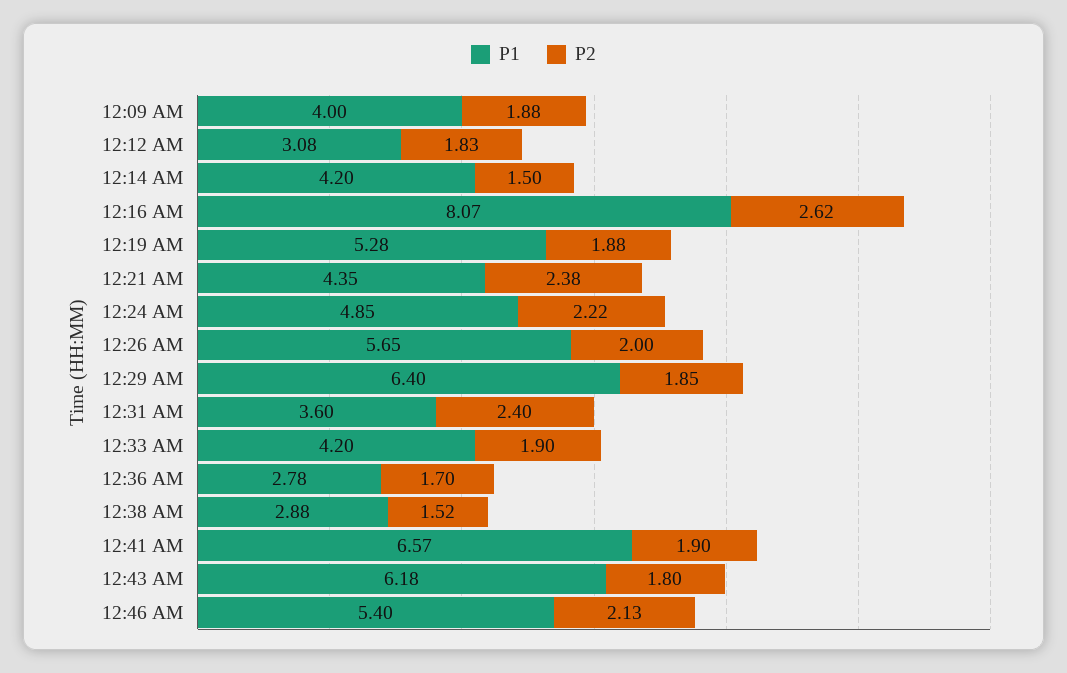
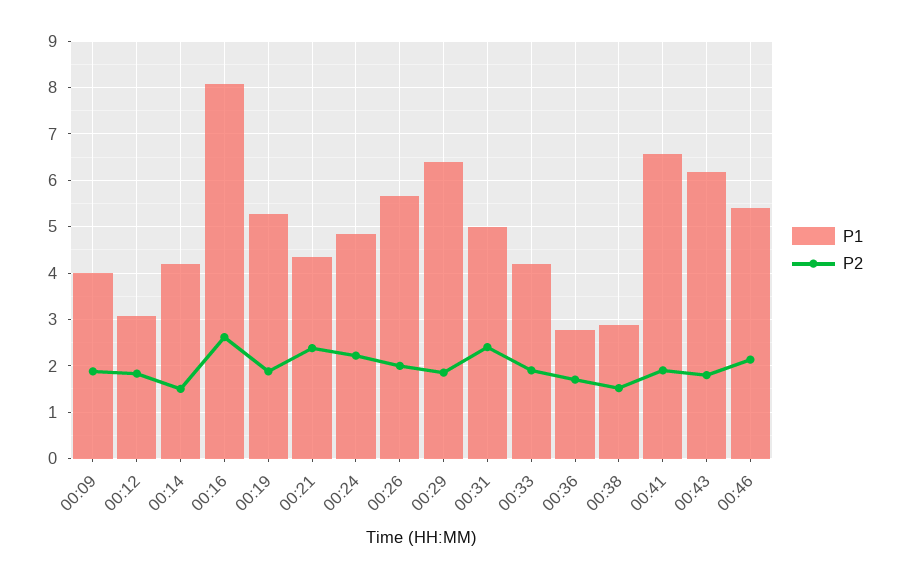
  {
    "P1": {
      "12:09 AM": 4,
      "12:12 AM": 3.08,
      "12:14 AM": 4.2,
      "12:16 AM": 8.07,
      "12:19 AM": 5.28,
      "12:21 AM": 4.35,
      "12:24 AM": 4.85,
      "12:26 AM": 5.65,
      "12:29 AM": 6.4,
-     "12:31 AM": 3.6,
+     "12:31 AM": 5,
      "12:33 AM": 4.2,
      "12:36 AM": 2.78,
      "12:38 AM": 2.88,
      "12:41 AM": 6.57,
      "12:43 AM": 6.18,
      "12:46 AM": 5.4
    },
    "P2": {
      "12:09 AM": 1.88,
      "12:12 AM": 1.83,
      "12:14 AM": 1.5,
      "12:16 AM": 2.62,
      "12:19 AM": 1.88,
      "12:21 AM": 2.38,
      "12:24 AM": 2.22,
      "12:26 AM": 2,
      "12:29 AM": 1.85,
      "12:31 AM": 2.4,
      "12:33 AM": 1.9,
      "12:36 AM": 1.7,
      "12:38 AM": 1.52,
      "12:41 AM": 1.9,
      "12:43 AM": 1.8,
      "12:46 AM": 2.13
    }
  }

